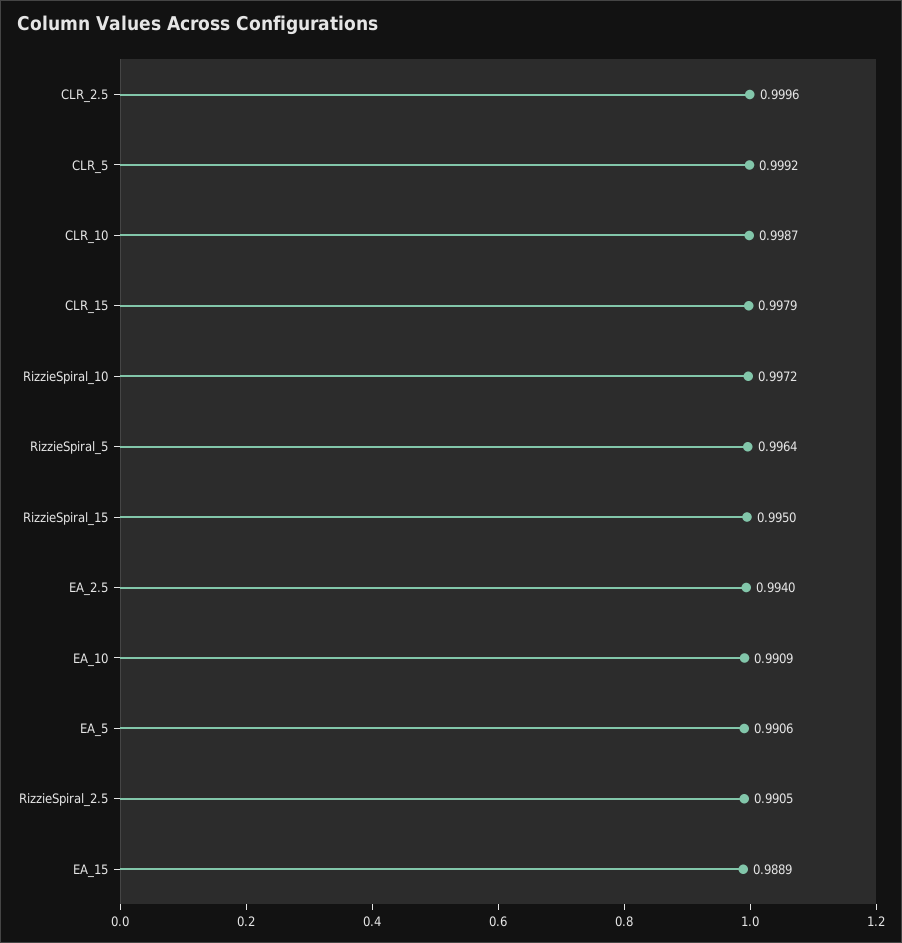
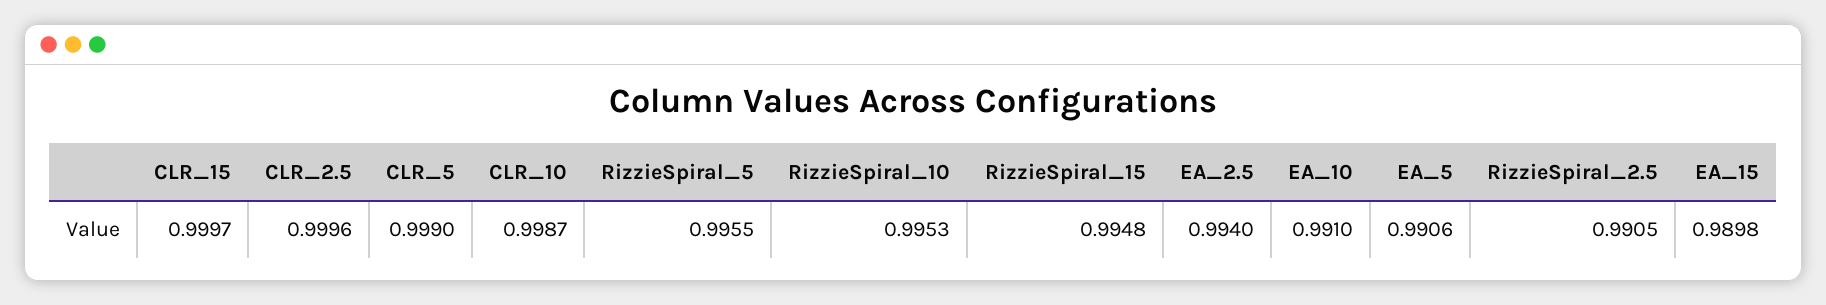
  {
    "CLR_2.5": 0.9996,
-   "CLR_5": 0.9992,
+   "CLR_5": 0.999,
    "CLR_10": 0.9987,
-   "CLR_15": 0.9979,
+   "CLR_15": 0.9997,
-   "RizzieSpiral_10": 0.9972,
+   "RizzieSpiral_10": 0.9953,
-   "RizzieSpiral_5": 0.9964,
+   "RizzieSpiral_5": 0.9955,
-   "RizzieSpiral_15": 0.995,
+   "RizzieSpiral_15": 0.9948,
    "EA_2.5": 0.994,
-   "EA_10": 0.9909,
+   "EA_10": 0.991,
    "EA_5": 0.9906,
    "RizzieSpiral_2.5": 0.9905,
-   "EA_15": 0.9889
+   "EA_15": 0.9898
  }

